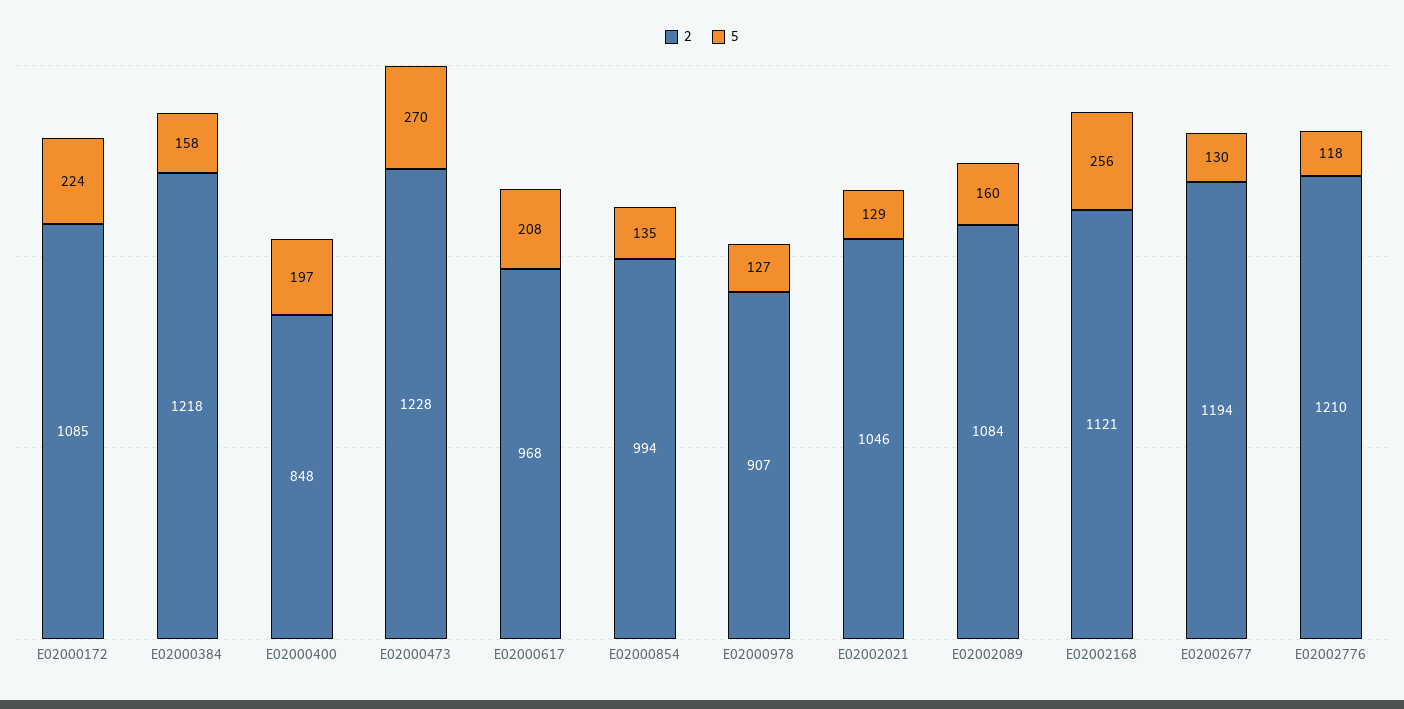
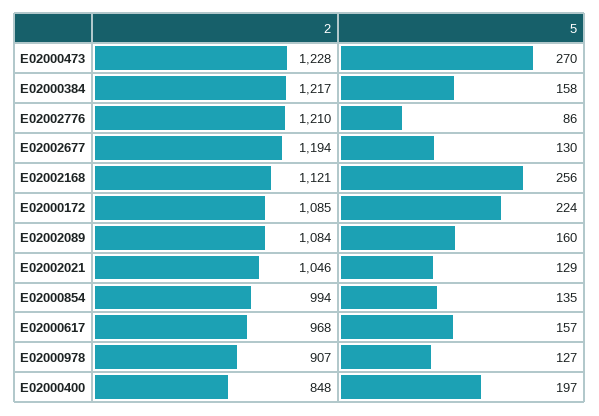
  {
    "2": {
      "E02000172": 1085,
-     "E02000384": 1218,
+     "E02000384": 1217,
      "E02000400": 848,
      "E02000473": 1228,
      "E02000617": 968,
      "E02000854": 994,
      "E02000978": 907,
      "E02002021": 1046,
      "E02002089": 1084,
      "E02002168": 1121,
      "E02002677": 1194,
      "E02002776": 1210
    },
    "5": {
      "E02000172": 224,
      "E02000384": 158,
      "E02000400": 197,
      "E02000473": 270,
-     "E02000617": 208,
+     "E02000617": 157,
      "E02000854": 135,
      "E02000978": 127,
      "E02002021": 129,
      "E02002089": 160,
      "E02002168": 256,
      "E02002677": 130,
-     "E02002776": 118
+     "E02002776": 86
    }
  }

